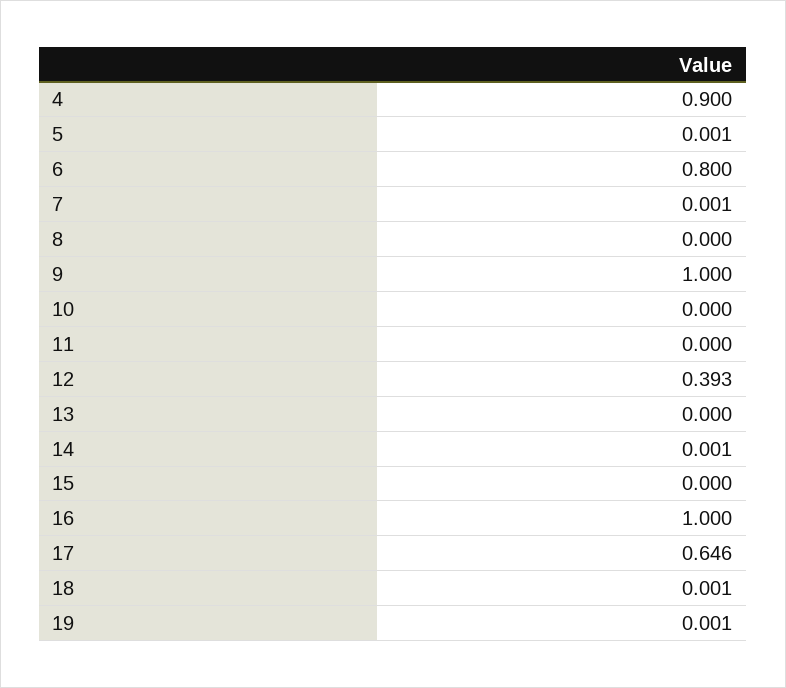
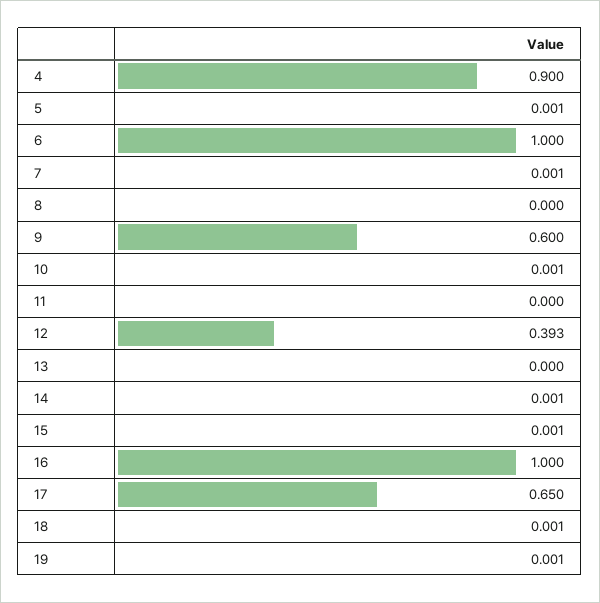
  {
    "4": 0.9,
    "5": 0.001,
-   "6": 0.8,
+   "6": 1,
    "7": 0.001,
    "8": 0,
-   "9": 1,
+   "9": 0.6,
-   "10": 0,
+   "10": 0.001,
    "11": 0,
    "12": 0.393,
    "13": 0,
    "14": 0.001,
-   "15": 0,
+   "15": 0.001,
    "16": 1,
-   "17": 0.646,
+   "17": 0.65,
    "18": 0.001,
    "19": 0.001
  }

